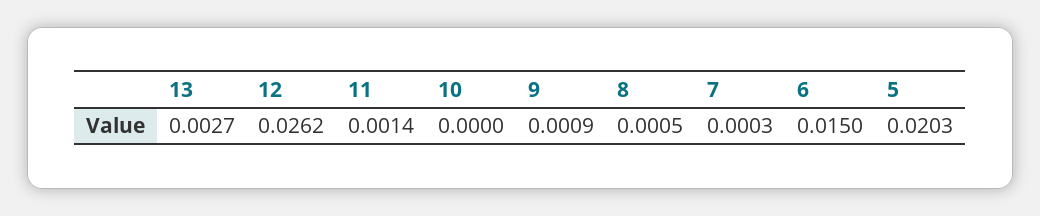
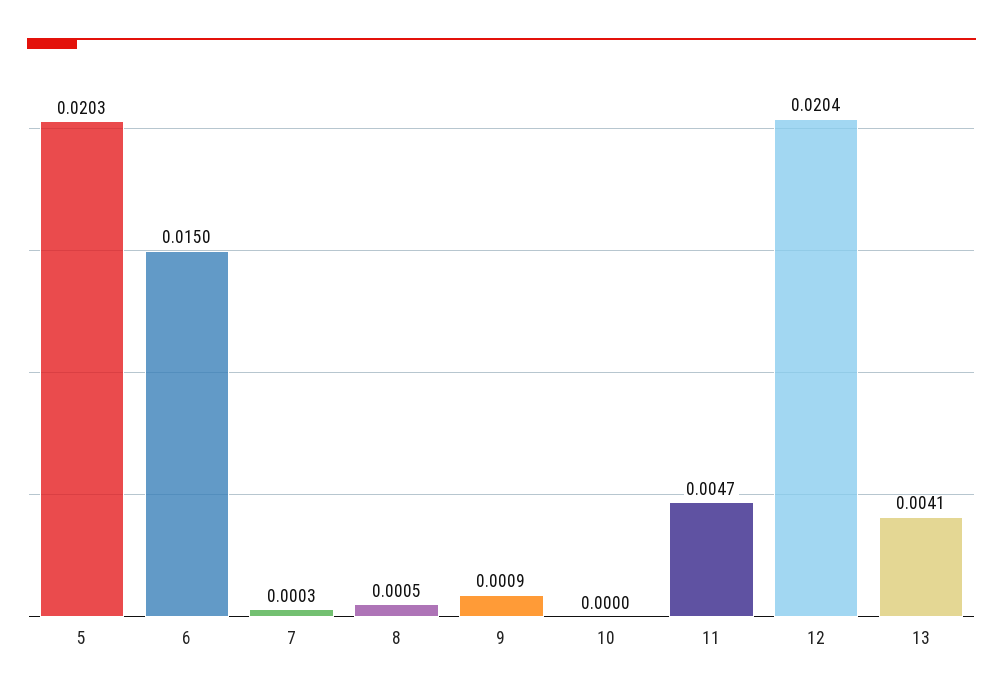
  {
-   "13": 0.0027,
+   "13": 0.0041,
-   "12": 0.0262,
+   "12": 0.0204,
-   "11": 0.0014,
+   "11": 0.0047,
    "10": 0,
    "9": 0.0009,
    "8": 0.0005,
    "7": 0.0003,
    "6": 0.015,
    "5": 0.0203
  }

